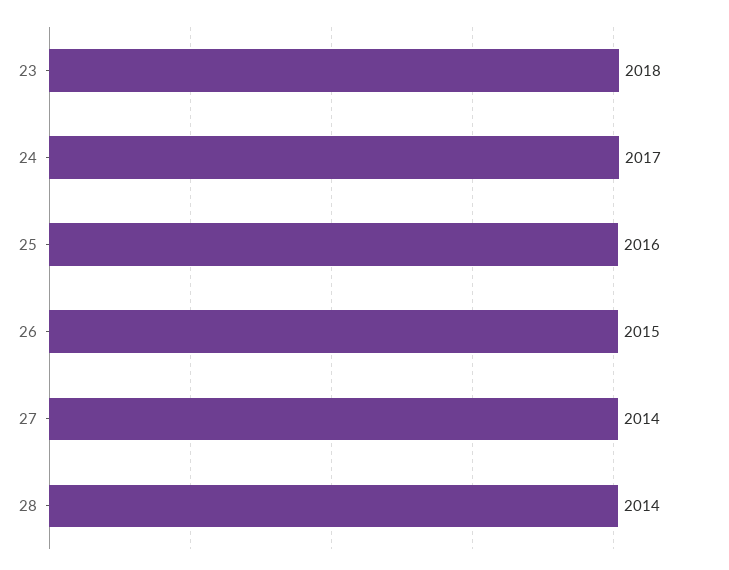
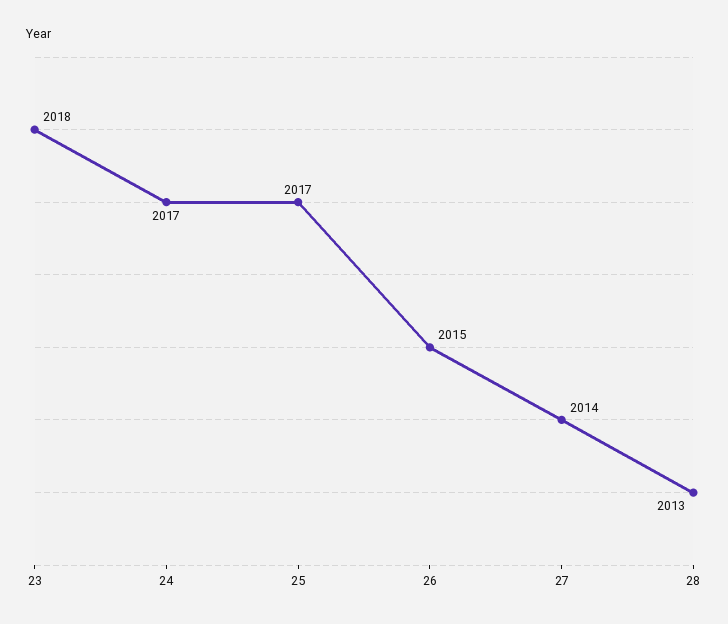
  {
    "23": 2018,
    "24": 2017,
-   "25": 2016,
+   "25": 2017,
    "26": 2015,
    "27": 2014,
-   "28": 2014
+   "28": 2013
  }

